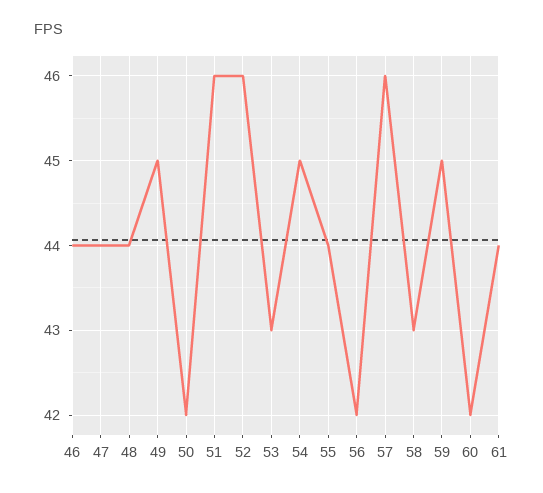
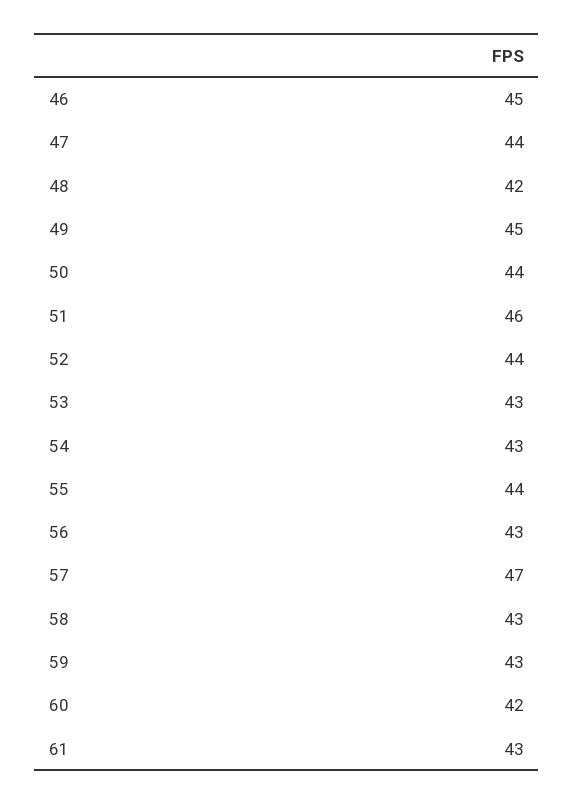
  {
-   "46": 44,
+   "46": 45,
    "47": 44,
-   "48": 44,
+   "48": 42,
    "49": 45,
-   "50": 42,
+   "50": 44,
    "51": 46,
-   "52": 46,
+   "52": 44,
    "53": 43,
-   "54": 45,
+   "54": 43,
    "55": 44,
-   "56": 42,
+   "56": 43,
-   "57": 46,
+   "57": 47,
    "58": 43,
-   "59": 45,
+   "59": 43,
    "60": 42,
-   "61": 44
+   "61": 43
  }

